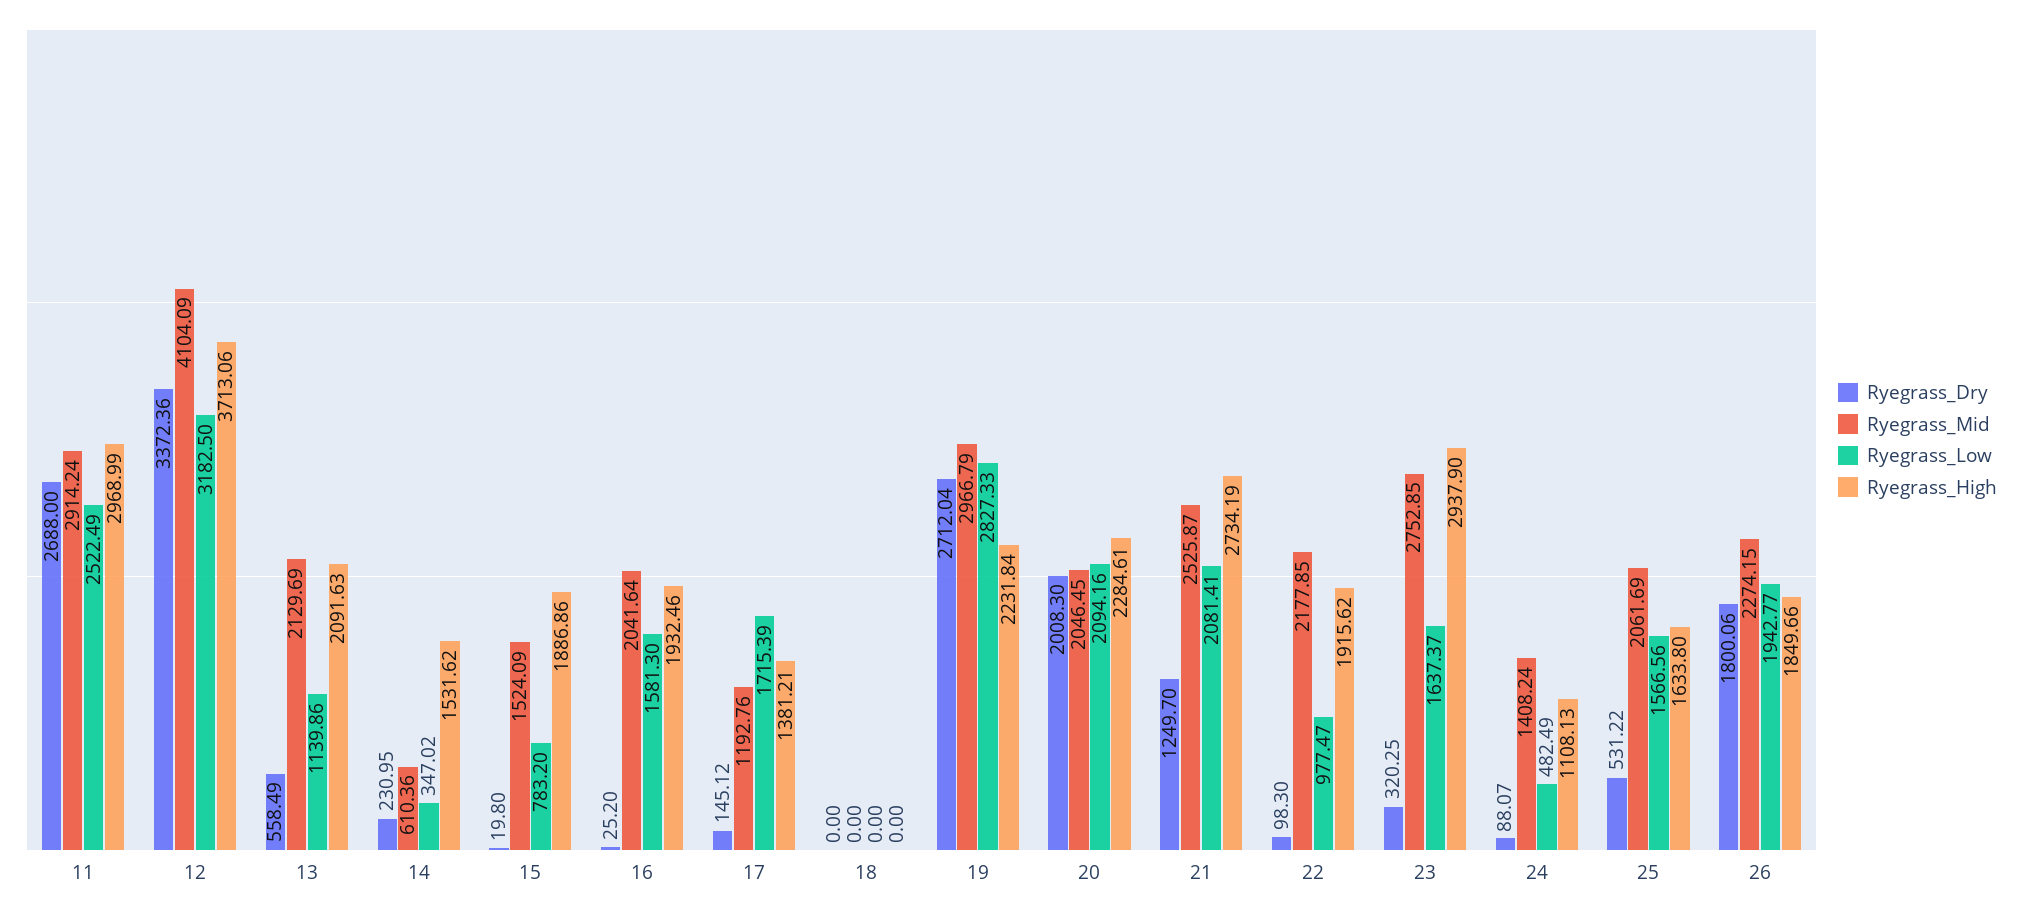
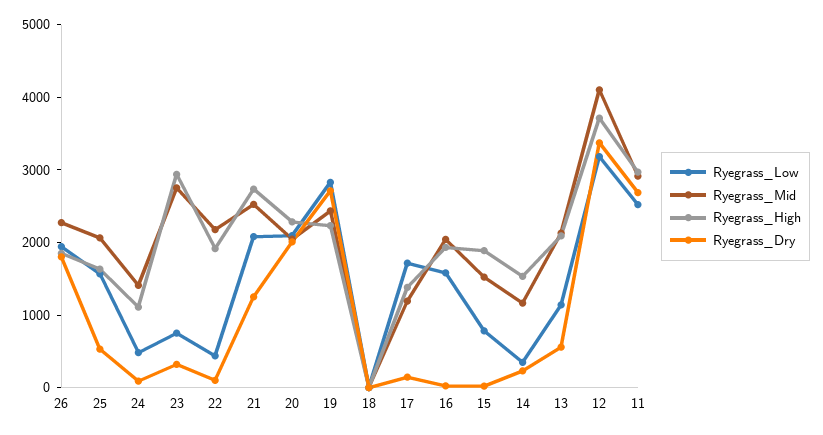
  {
    "Ryegrass_Dry": {
      "11": 2688,
      "12": 3372.36,
      "13": 558.49,
      "14": 230.95,
      "15": 19.8,
      "16": 25.2,
      "17": 145.12,
      "18": 0,
      "19": 2712.04,
      "20": 2008.3,
      "21": 1249.7,
      "22": 98.3,
      "23": 320.25,
      "24": 88.07,
      "25": 531.22,
      "26": 1800.06
    },
    "Ryegrass_Mid": {
      "11": 2914.24,
      "12": 4104.09,
      "13": 2129.69,
-     "14": 610.36,
+     "14": 1200,
      "15": 1524.09,
      "16": 2041.64,
      "17": 1192.76,
      "18": 0,
-     "19": 2966.79,
+     "19": 2400,
      "20": 2046.45,
      "21": 2525.87,
      "22": 2177.85,
      "23": 2752.85,
      "24": 1408.24,
      "25": 2061.69,
      "26": 2274.15
    },
    "Ryegrass_Low": {
      "11": 2522.49,
      "12": 3182.5,
      "13": 1139.86,
      "14": 347.02,
      "15": 783.2,
      "16": 1581.3,
      "17": 1715.39,
      "18": 0,
      "19": 2827.33,
      "20": 2094.16,
      "21": 2081.41,
-     "22": 977.47,
+     "22": 400,
-     "23": 1637.37,
+     "23": 800,
      "24": 482.49,
      "25": 1566.56,
      "26": 1942.77
    },
    "Ryegrass_High": {
      "11": 2968.99,
      "12": 3713.06,
      "13": 2091.63,
      "14": 1531.62,
      "15": 1886.86,
      "16": 1932.46,
      "17": 1381.21,
      "18": 0,
      "19": 2231.84,
      "20": 2284.61,
      "21": 2734.19,
      "22": 1915.62,
      "23": 2937.9,
      "24": 1108.13,
      "25": 1633.8,
      "26": 1849.66
    }
  }

